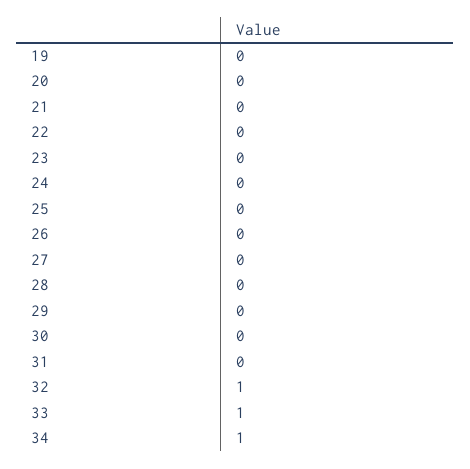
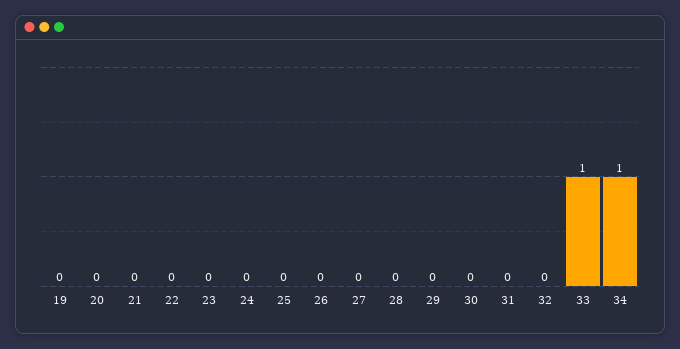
  {
    "19": 0,
    "20": 0,
    "21": 0,
    "22": 0,
    "23": 0,
    "24": 0,
    "25": 0,
    "26": 0,
    "27": 0,
    "28": 0,
    "29": 0,
    "30": 0,
    "31": 0,
-   "32": 1,
+   "32": 0,
    "33": 1,
    "34": 1
  }

